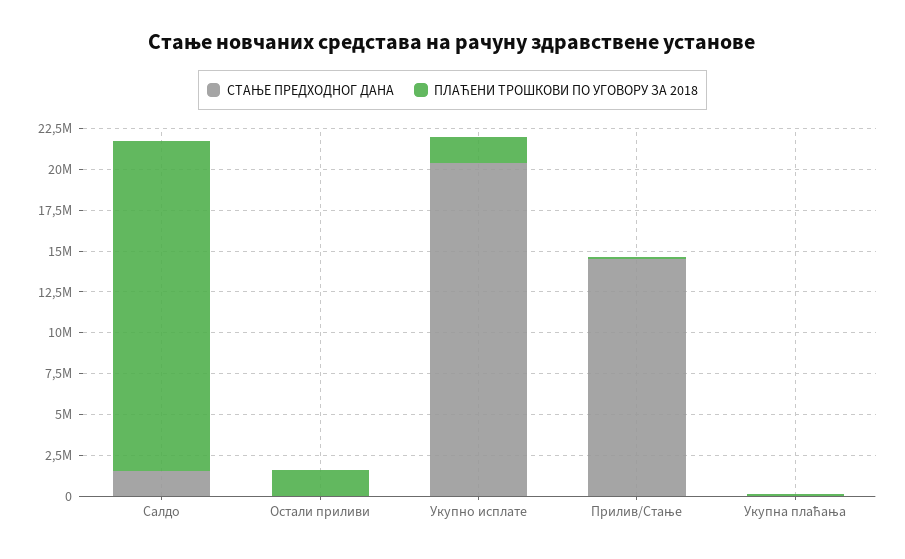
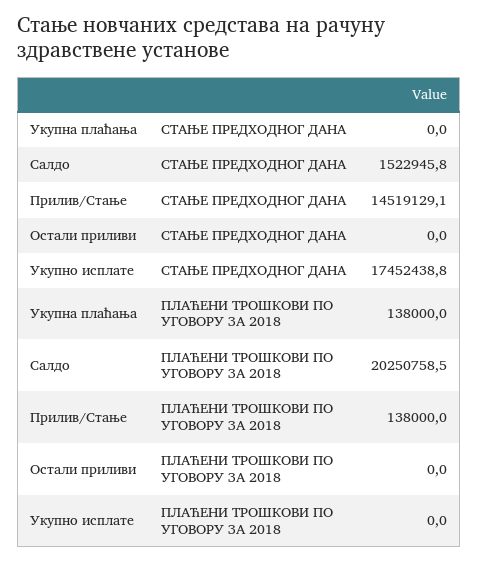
  {
    "СТАЊЕ ПРЕДХОДНОГ ДАНА": {
      "Салдо": 1522945.8,
      "Остали приливи": 0,
-     "Укупно исплате": 20500000,
+     "Укупно исплате": 17452438.8,
      "Прилив/Стање": 14519129.1,
      "Укупна плаћања": 0
    },
    "ПЛАЋЕНИ ТРОШКОВИ ПО УГОВОРУ ЗА 2018": {
      "Салдо": 20250758.5,
-     "Остали приливи": 1500000,
+     "Остали приливи": 0,
-     "Укупно исплате": 1500000,
+     "Укупно исплате": 0,
      "Прилив/Стање": 138000,
      "Укупна плаћања": 138000
    }
  }

